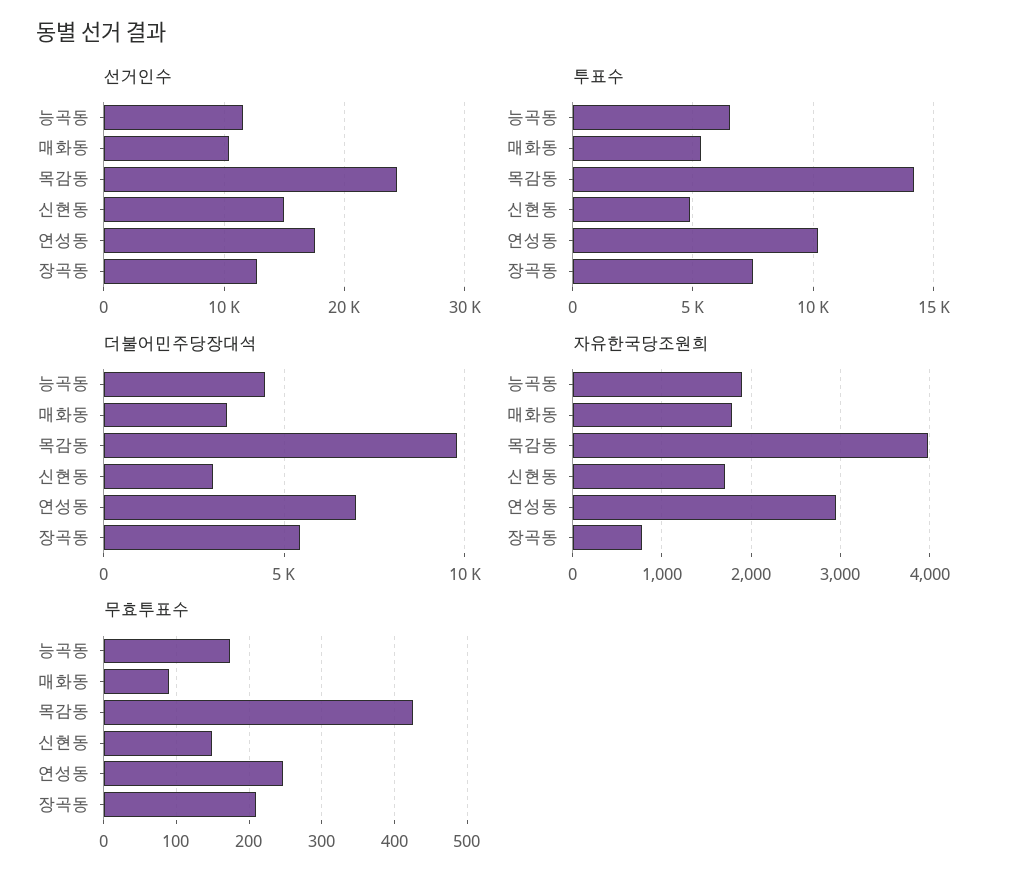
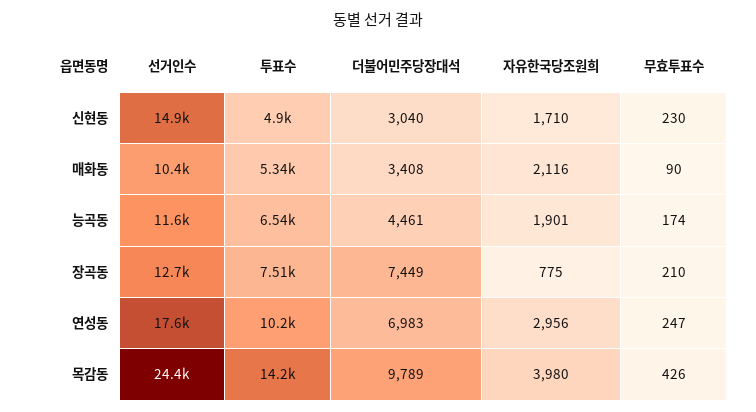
  {
    "선거인수": {
      "능곡동": 11600,
      "매화동": 10400,
      "목감동": 24400,
      "신현동": 14900,
      "연성동": 17600,
      "장곡동": 12700
    },
    "투표수": {
      "능곡동": 6540,
      "매화동": 5340,
      "목감동": 14200,
      "신현동": 4900,
      "연성동": 10200,
      "장곡동": 7510
    },
    "더불어민주당장대석": {
      "능곡동": 4461,
      "매화동": 3408,
      "목감동": 9789,
      "신현동": 3040,
      "연성동": 6983,
-     "장곡동": 5500
+     "장곡동": 7449
    },
    "자유한국당조원희": {
      "능곡동": 1901,
-     "매화동": 1800,
+     "매화동": 2116,
      "목감동": 3980,
      "신현동": 1710,
      "연성동": 2956,
      "장곡동": 775
    },
    "무효투표수": {
      "능곡동": 174,
      "매화동": 90,
      "목감동": 426,
-     "신현동": 150,
+     "신현동": 230,
      "연성동": 247,
      "장곡동": 210
    }
  }

